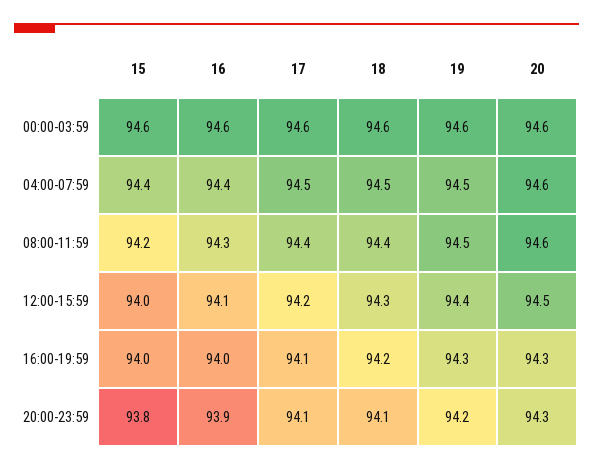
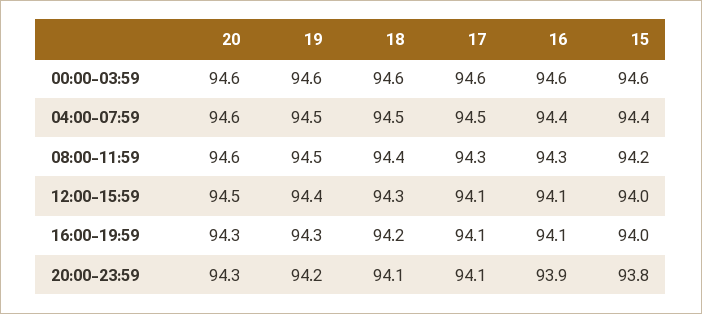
  {
    "15": {
      "00:00-03:59": 94.6,
      "04:00-07:59": 94.4,
      "08:00-11:59": 94.2,
      "12:00-15:59": 94,
      "16:00-19:59": 94,
      "20:00-23:59": 93.8
    },
    "16": {
      "00:00-03:59": 94.6,
      "04:00-07:59": 94.4,
      "08:00-11:59": 94.3,
      "12:00-15:59": 94.1,
-     "16:00-19:59": 94,
+     "16:00-19:59": 94.1,
      "20:00-23:59": 93.9
    },
    "17": {
      "00:00-03:59": 94.6,
      "04:00-07:59": 94.5,
-     "08:00-11:59": 94.4,
+     "08:00-11:59": 94.3,
-     "12:00-15:59": 94.2,
+     "12:00-15:59": 94.1,
      "16:00-19:59": 94.1,
      "20:00-23:59": 94.1
    },
    "18": {
      "00:00-03:59": 94.6,
      "04:00-07:59": 94.5,
      "08:00-11:59": 94.4,
      "12:00-15:59": 94.3,
      "16:00-19:59": 94.2,
      "20:00-23:59": 94.1
    },
    "19": {
      "00:00-03:59": 94.6,
      "04:00-07:59": 94.5,
      "08:00-11:59": 94.5,
      "12:00-15:59": 94.4,
      "16:00-19:59": 94.3,
      "20:00-23:59": 94.2
    },
    "20": {
      "00:00-03:59": 94.6,
      "04:00-07:59": 94.6,
      "08:00-11:59": 94.6,
      "12:00-15:59": 94.5,
      "16:00-19:59": 94.3,
      "20:00-23:59": 94.3
    }
  }

